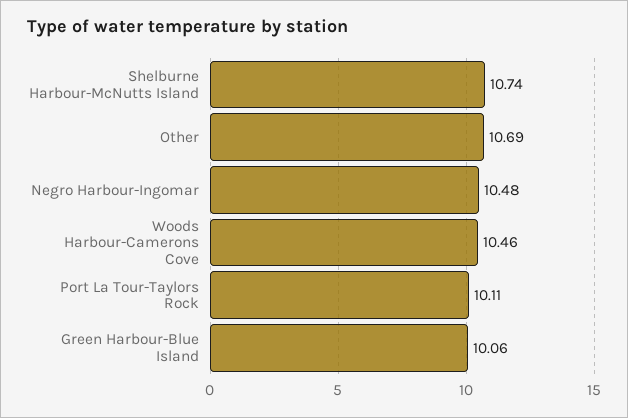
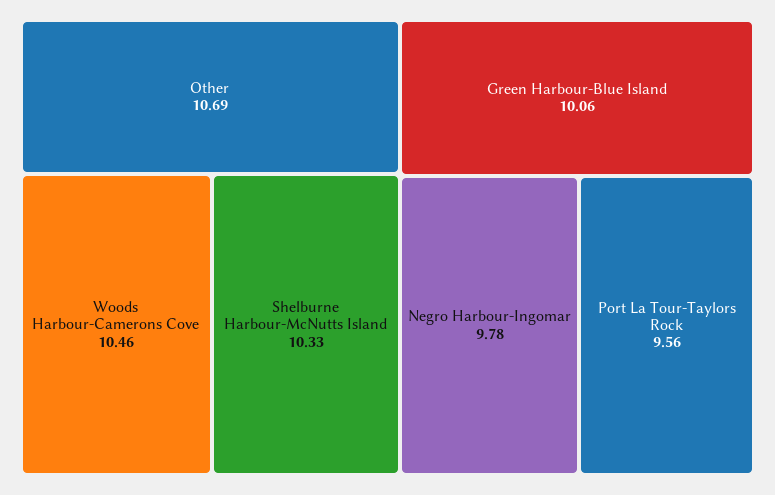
  {
-   "Shelburne Harbour-McNutts Island": 10.74,
+   "Shelburne Harbour-McNutts Island": 10.33,
    "Other": 10.69,
-   "Negro Harbour-Ingomar": 10.48,
+   "Negro Harbour-Ingomar": 9.78,
    "Woods Harbour-Camerons Cove": 10.46,
-   "Port La Tour-Taylors Rock": 10.11,
+   "Port La Tour-Taylors Rock": 9.56,
    "Green Harbour-Blue Island": 10.06
  }

